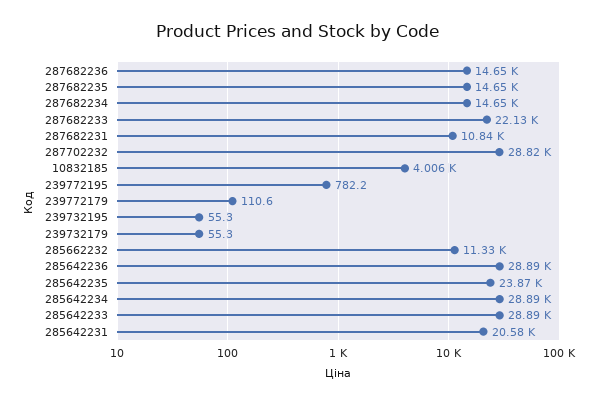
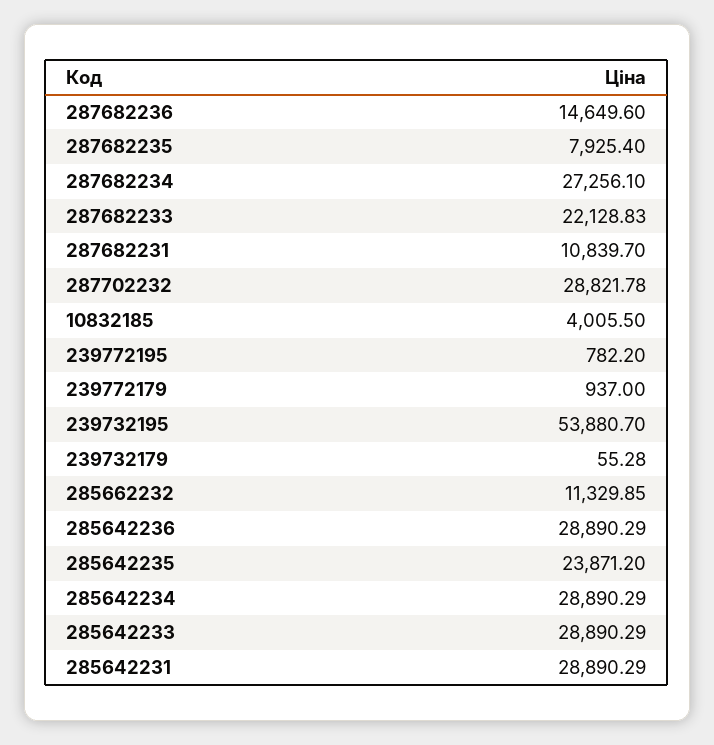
  {
    "287682236": 14649.6,
-   "287682235": 14650,
+   "287682235": 7925.4,
-   "287682234": 14650,
+   "287682234": 27256.1,
    "287682233": 22128.83,
    "287682231": 10839.7,
    "287702232": 28821.78,
    "10832185": 4005.5,
    "239772195": 782.2,
-   "239772179": 110.6,
+   "239772179": 937,
-   "239732195": 55.3,
+   "239732195": 53880.7,
    "239732179": 55.28,
    "285662232": 11329.85,
    "285642236": 28890.29,
    "285642235": 23871.2,
    "285642234": 28890.29,
    "285642233": 28890.29,
-   "285642231": 20580
+   "285642231": 28890.29
  }

